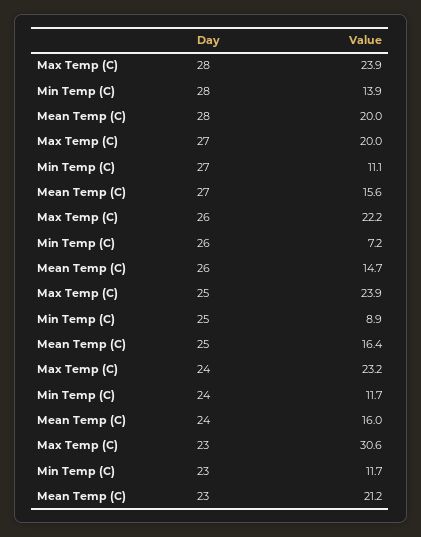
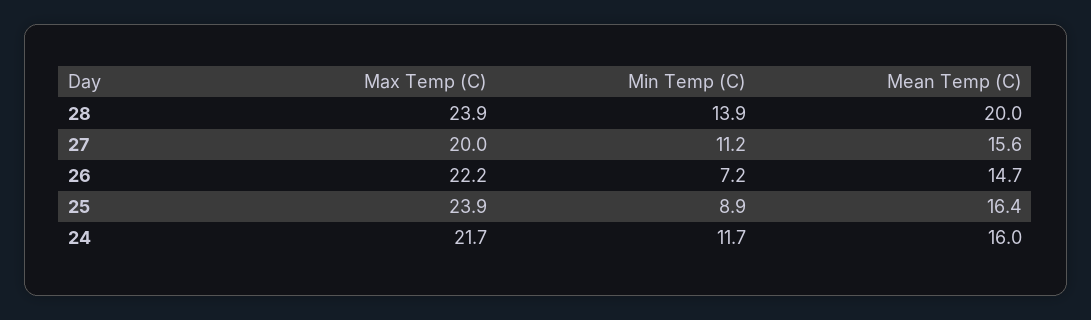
  {
    "Max Temp (C)": {
      "28": 23.9,
      "27": 20,
      "26": 22.2,
      "25": 23.9,
-     "24": 23.2,
+     "24": 21.7
-     "23": 30.6
    },
    "Min Temp (C)": {
      "28": 13.9,
-     "27": 11.1,
+     "27": 11.2,
      "26": 7.2,
      "25": 8.9,
-     "24": 11.7,
+     "24": 11.7
-     "23": 11.7
    },
    "Mean Temp (C)": {
      "28": 20,
      "27": 15.6,
      "26": 14.7,
      "25": 16.4,
-     "24": 16,
+     "24": 16
-     "23": 21.2
    }
  }

